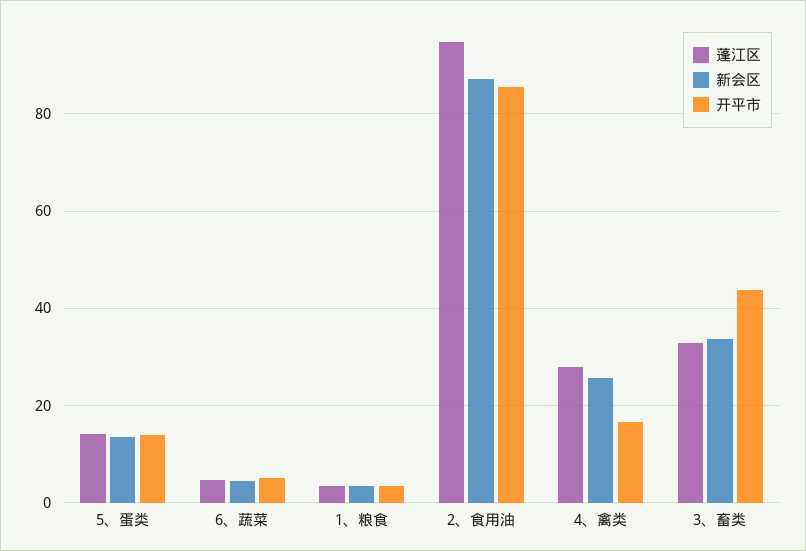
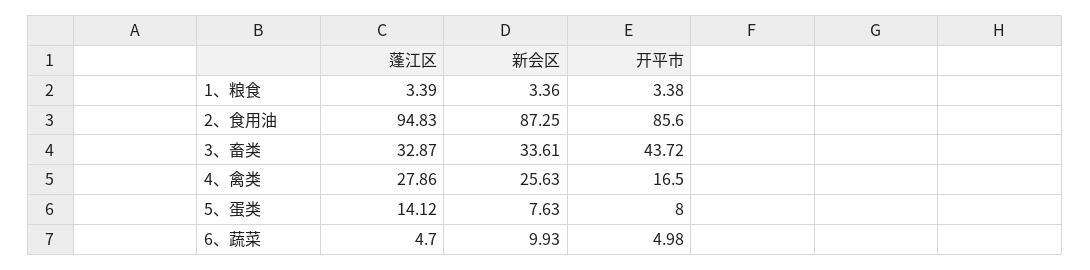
  {
    "蓬江区": {
      "5、蛋类": 14.12,
      "6、蔬菜": 4.7,
      "1、粮食": 3.39,
      "2、食用油": 94.83,
      "4、禽类": 27.86,
      "3、畜类": 32.87
    },
    "新会区": {
-     "5、蛋类": 14,
+     "5、蛋类": 7.63,
-     "6、蔬菜": 4,
+     "6、蔬菜": 9.93,
      "1、粮食": 3.36,
      "2、食用油": 87.25,
      "4、禽类": 25.63,
      "3、畜类": 33.61
    },
    "开平市": {
-     "5、蛋类": 14,
+     "5、蛋类": 8,
      "6、蔬菜": 4.98,
      "1、粮食": 3.38,
      "2、食用油": 85.6,
      "4、禽类": 16.5,
      "3、畜类": 43.72
    }
  }

